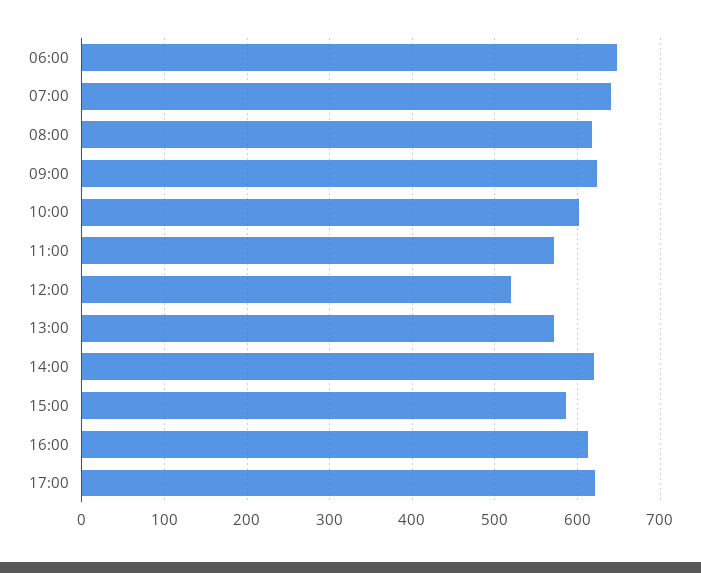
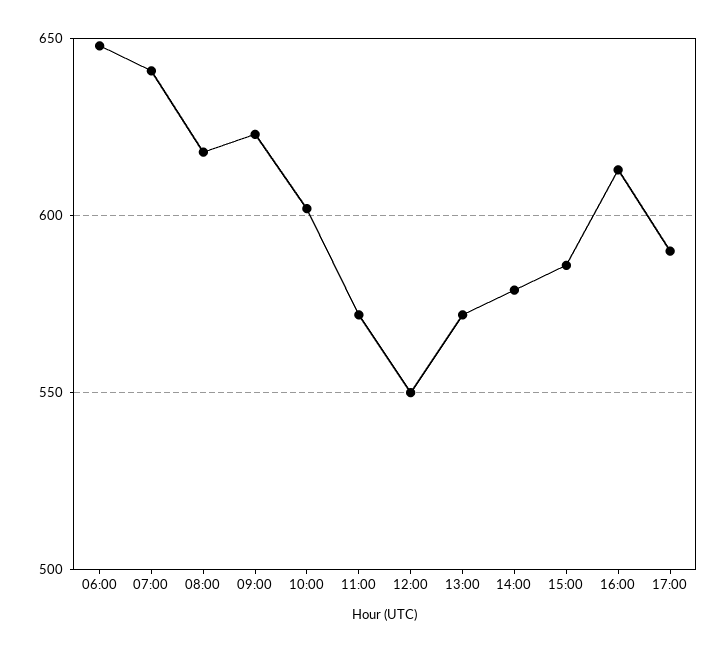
  {
    "06:00": 650,
    "07:00": 640,
    "08:00": 620,
    "09:00": 625,
    "10:00": 600,
    "11:00": 570,
-   "12:00": 520,
+   "12:00": 550,
    "13:00": 570,
-   "14:00": 620,
+   "14:00": 580,
    "15:00": 585,
    "16:00": 615,
-   "17:00": 620
+   "17:00": 590
  }

